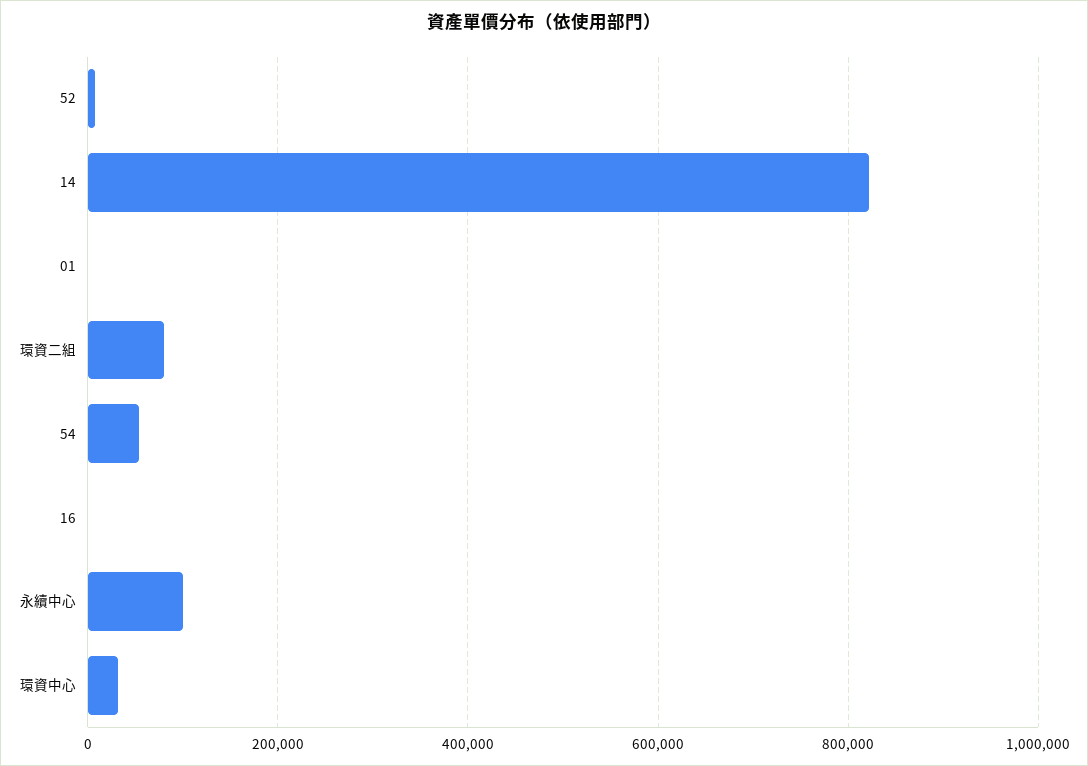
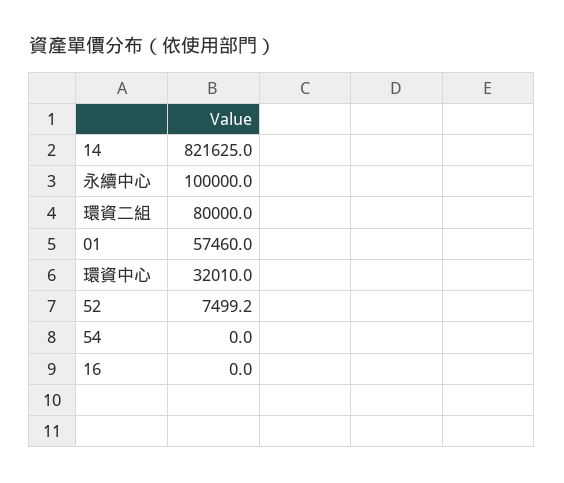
  {
    "52": 7499.2,
    "14": 821625,
-   "01": 0,
+   "01": 57460,
    "環資二組": 80000,
-   "54": 60000,
+   "54": 0,
    "16": 0,
    "永續中心": 100000,
    "環資中心": 32010
  }

